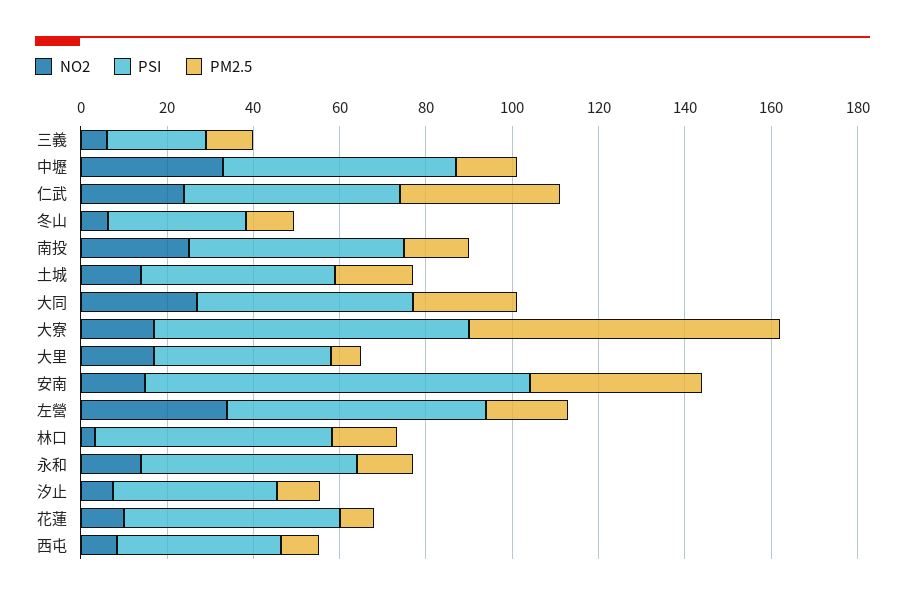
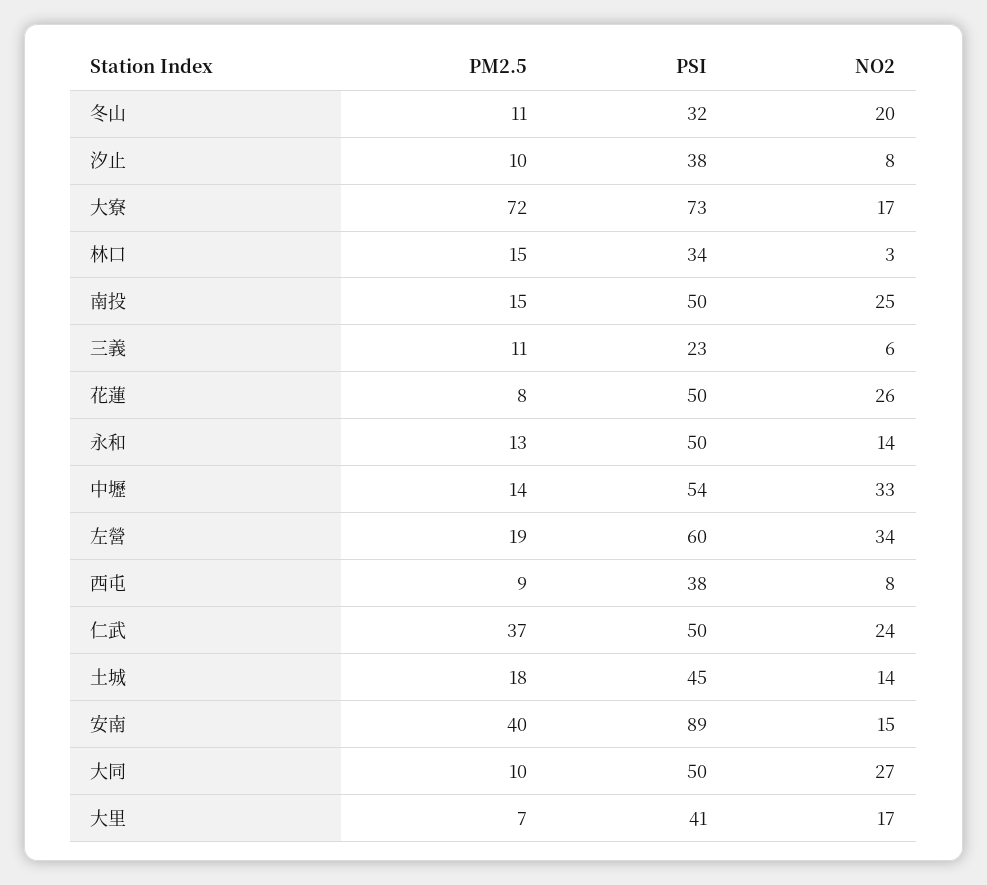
  {
    "NO2": {
      "三義": 6,
      "中壢": 33,
      "仁武": 24,
-     "冬山": 5,
+     "冬山": 20,
      "南投": 25,
      "土城": 14,
      "大同": 27,
      "大寮": 17,
      "大里": 17,
      "安南": 15,
      "左營": 34,
      "林口": 3,
      "永和": 14,
      "汐止": 8,
-     "花蓮": 10,
+     "花蓮": 26,
      "西屯": 8
    },
    "PSI": {
      "三義": 23,
      "中壢": 54,
      "仁武": 50,
      "冬山": 32,
      "南投": 50,
      "土城": 45,
      "大同": 50,
      "大寮": 73,
      "大里": 41,
      "安南": 89,
      "左營": 60,
-     "林口": 55,
+     "林口": 34,
      "永和": 50,
      "汐止": 38,
      "花蓮": 50,
      "西屯": 38
    },
    "PM2.5": {
      "三義": 11,
      "中壢": 14,
      "仁武": 37,
      "冬山": 11,
      "南投": 15,
      "土城": 18,
-     "大同": 25,
+     "大同": 10,
      "大寮": 72,
      "大里": 7,
      "安南": 40,
      "左營": 19,
      "林口": 15,
      "永和": 13,
      "汐止": 10,
      "花蓮": 8,
      "西屯": 9
    }
  }

